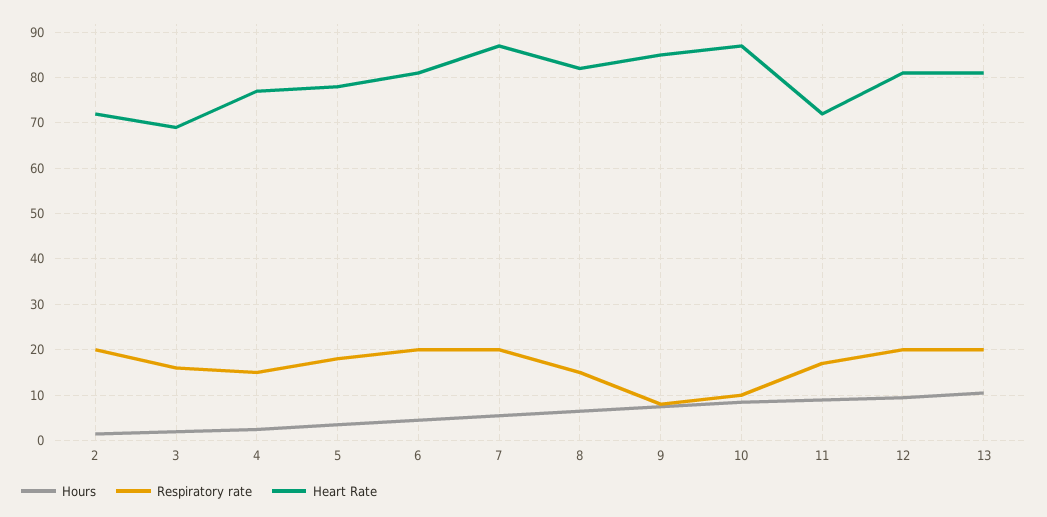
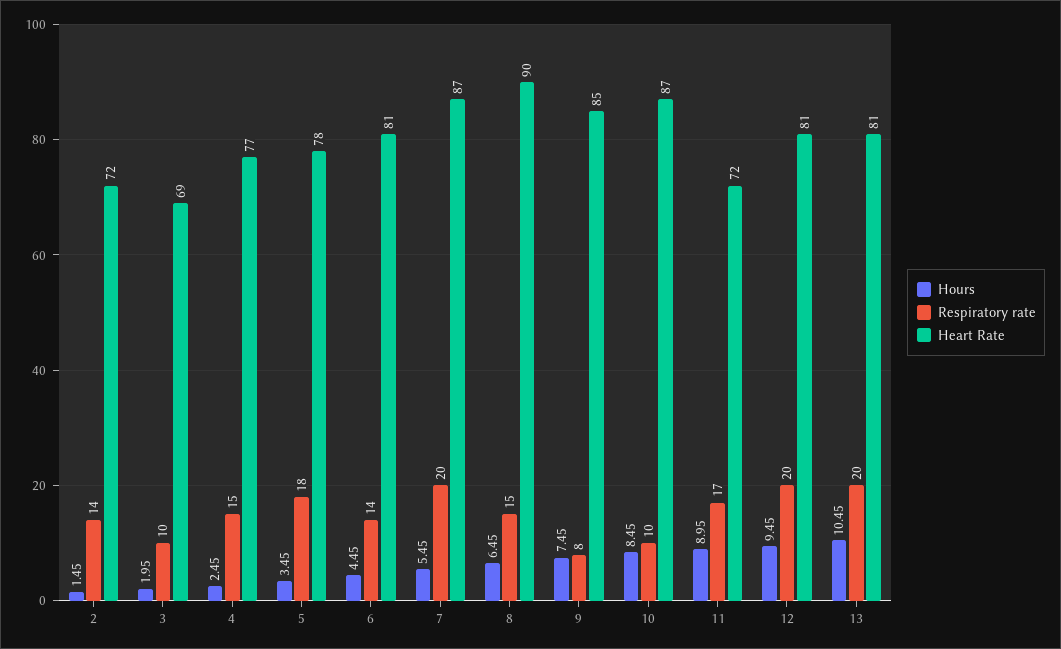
  {
    "Hours": {
      "2": 1.45,
      "3": 1.95,
      "4": 2.45,
      "5": 3.45,
      "6": 4.45,
      "7": 5.45,
      "8": 6.45,
      "9": 7.45,
      "10": 8.45,
      "11": 8.95,
      "12": 9.45,
      "13": 10.45
    },
    "Respiratory rate": {
-     "2": 20,
+     "2": 14,
-     "3": 16,
+     "3": 10,
      "4": 15,
      "5": 18,
-     "6": 20,
+     "6": 14,
      "7": 20,
      "8": 15,
      "9": 8,
      "10": 10,
      "11": 17,
      "12": 20,
      "13": 20
    },
    "Heart Rate": {
      "2": 72,
      "3": 69,
      "4": 77,
      "5": 78,
      "6": 81,
      "7": 87,
-     "8": 82,
+     "8": 90,
      "9": 85,
      "10": 87,
      "11": 72,
      "12": 81,
      "13": 81
    }
  }

